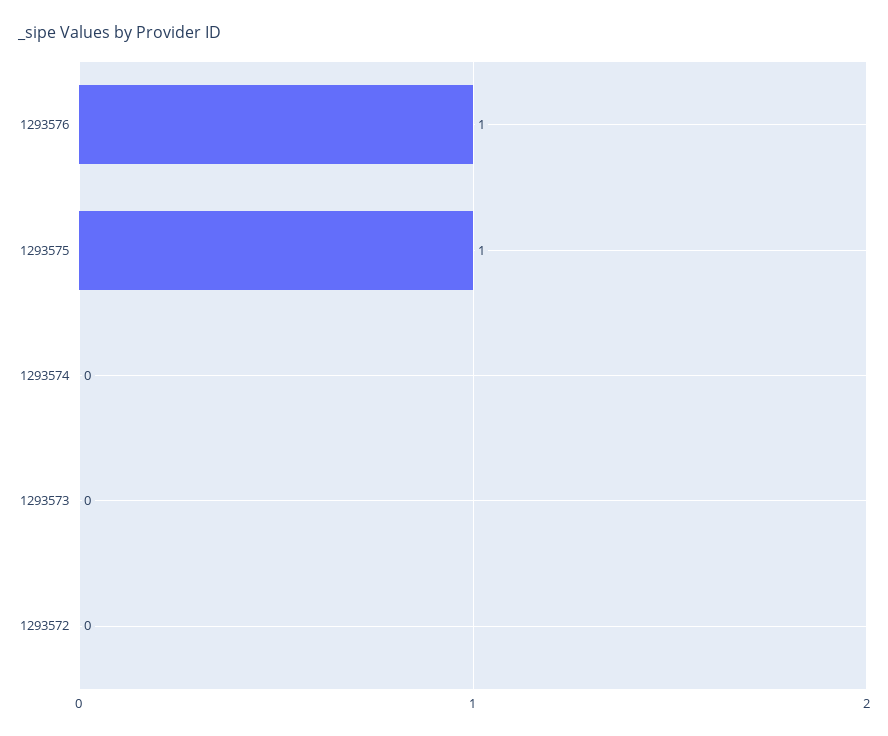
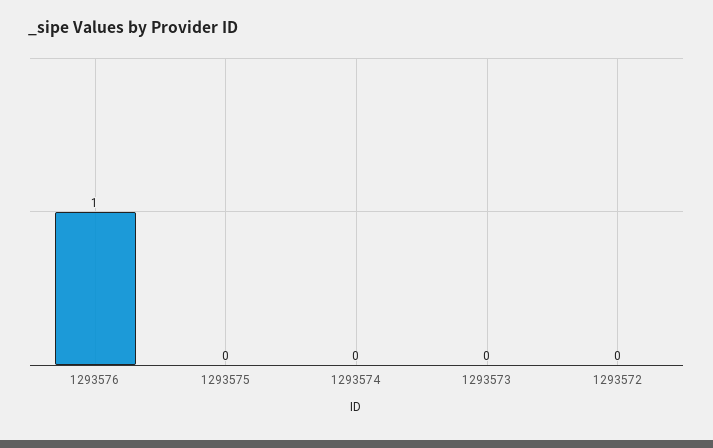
  {
    "1293576": 1,
-   "1293575": 1,
+   "1293575": 0,
    "1293574": 0,
    "1293573": 0,
    "1293572": 0
  }

